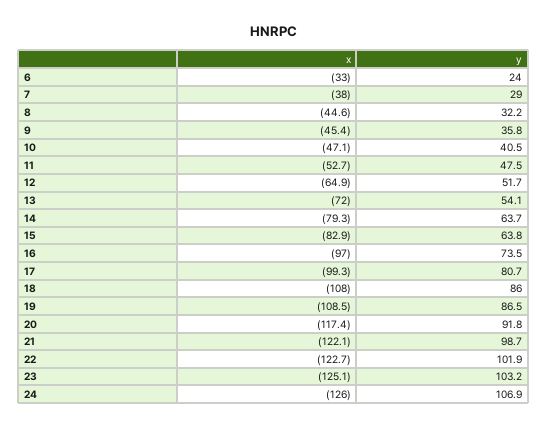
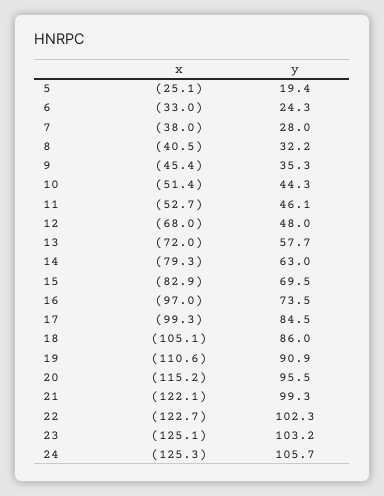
  {
    "x": {
      "6": -33,
      "7": -38,
-     "8": -44.6,
+     "8": -40.5,
      "9": -45.4,
-     "10": -47.1,
+     "10": -51.4,
      "11": -52.7,
-     "12": -64.9,
+     "12": -68,
      "13": -72,
      "14": -79.3,
      "15": -82.9,
      "16": -97,
      "17": -99.3,
-     "18": -108,
+     "18": -105.1,
-     "19": -108.5,
+     "19": -110.6,
-     "20": -117.4,
+     "20": -115.2,
      "21": -122.1,
      "22": -122.7,
      "23": -125.1,
-     "24": -126
+     "24": -125.3,
+     "5": -25.1
    },
    "y": {
-     "6": 24,
+     "6": 24.3,
-     "7": 29,
+     "7": 28,
      "8": 32.2,
-     "9": 35.8,
+     "9": 35.3,
-     "10": 40.5,
+     "10": 44.3,
-     "11": 47.5,
+     "11": 46.1,
-     "12": 51.7,
+     "12": 48,
-     "13": 54.1,
+     "13": 57.7,
-     "14": 63.7,
+     "14": 63,
-     "15": 63.8,
+     "15": 69.5,
      "16": 73.5,
-     "17": 80.7,
+     "17": 84.5,
      "18": 86,
-     "19": 86.5,
+     "19": 90.9,
-     "20": 91.8,
+     "20": 95.5,
-     "21": 98.7,
+     "21": 99.3,
-     "22": 101.9,
+     "22": 102.3,
      "23": 103.2,
-     "24": 106.9
+     "24": 105.7,
+     "5": 19.4
    }
  }

